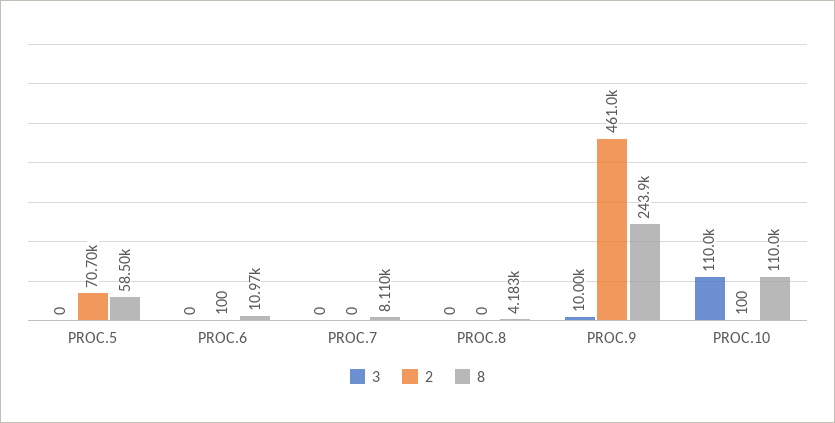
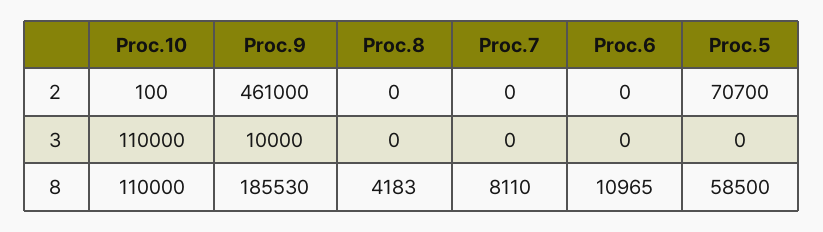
  {
    "3": {
      "PROC.5": 0,
      "PROC.6": 0,
      "PROC.7": 0,
      "PROC.8": 0,
      "PROC.9": 10000,
      "PROC.10": 110000
    },
    "2": {
      "PROC.5": 70700,
-     "PROC.6": 100,
+     "PROC.6": 0,
      "PROC.7": 0,
      "PROC.8": 0,
      "PROC.9": 461000,
      "PROC.10": 100
    },
    "8": {
      "PROC.5": 58500,
      "PROC.6": 10965,
      "PROC.7": 8110,
      "PROC.8": 4183,
-     "PROC.9": 243900,
+     "PROC.9": 185530,
      "PROC.10": 110000
    }
  }

